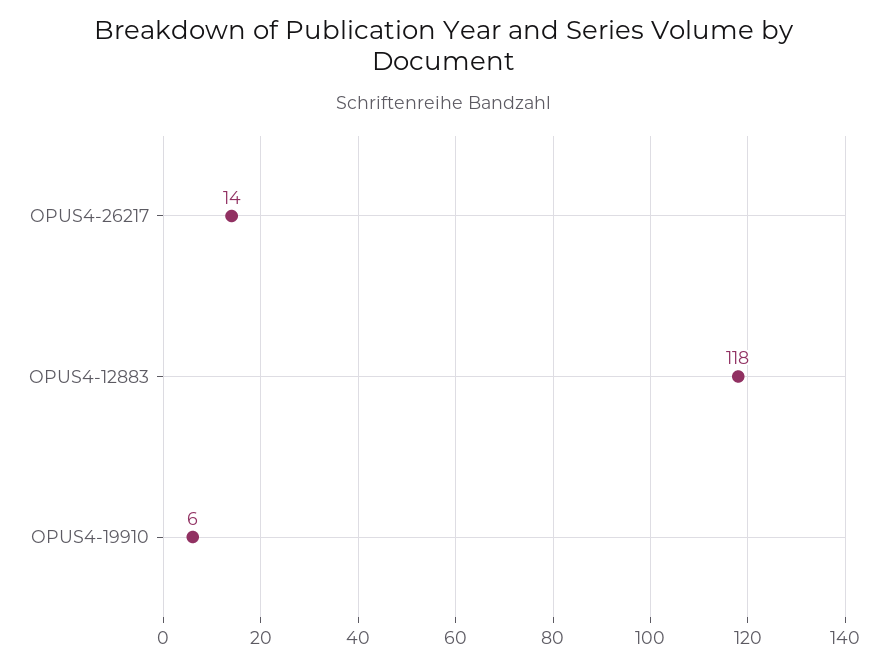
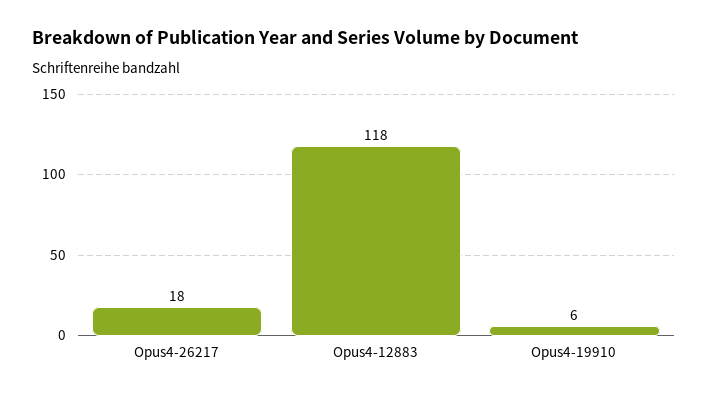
  {
-   "OPUS4-26217": 14,
+   "OPUS4-26217": 18,
    "OPUS4-12883": 118,
    "OPUS4-19910": 6
  }

